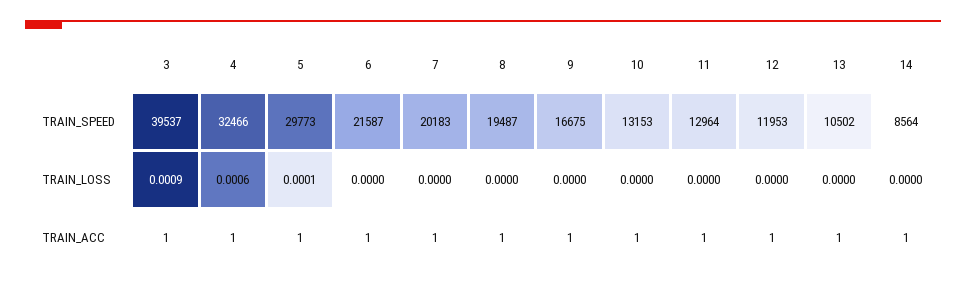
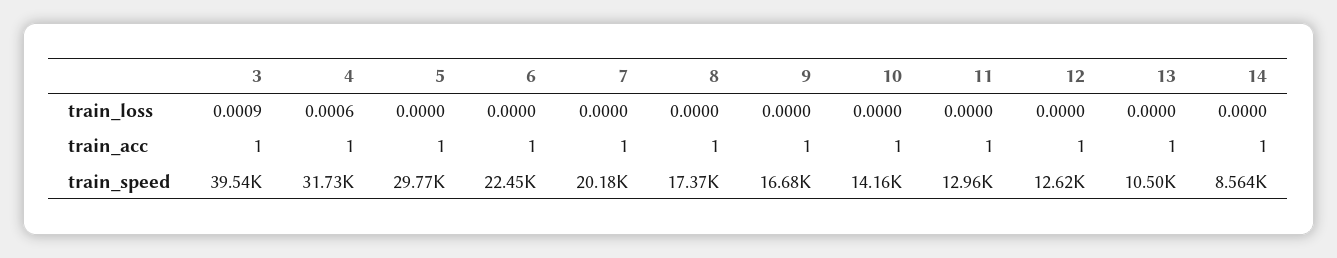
  {
    "3": {
      "TRAIN_SPEED": 39537,
      "TRAIN_LOSS": 0.0009,
      "TRAIN_ACC": 1
    },
    "4": {
-     "TRAIN_SPEED": 32466,
+     "TRAIN_SPEED": 31730,
      "TRAIN_LOSS": 0.0006,
      "TRAIN_ACC": 1
    },
    "5": {
      "TRAIN_SPEED": 29773,
-     "TRAIN_LOSS": 0.0001,
+     "TRAIN_LOSS": 0,
      "TRAIN_ACC": 1
    },
    "6": {
-     "TRAIN_SPEED": 21587,
+     "TRAIN_SPEED": 22450,
      "TRAIN_LOSS": 0,
      "TRAIN_ACC": 1
    },
    "7": {
      "TRAIN_SPEED": 20183,
      "TRAIN_LOSS": 0,
      "TRAIN_ACC": 1
    },
    "8": {
-     "TRAIN_SPEED": 19487,
+     "TRAIN_SPEED": 17370,
      "TRAIN_LOSS": 0,
      "TRAIN_ACC": 1
    },
    "9": {
      "TRAIN_SPEED": 16675,
      "TRAIN_LOSS": 0,
      "TRAIN_ACC": 1
    },
    "10": {
-     "TRAIN_SPEED": 13153,
+     "TRAIN_SPEED": 14160,
      "TRAIN_LOSS": 0,
      "TRAIN_ACC": 1
    },
    "11": {
      "TRAIN_SPEED": 12964,
      "TRAIN_LOSS": 0,
      "TRAIN_ACC": 1
    },
    "12": {
-     "TRAIN_SPEED": 11953,
+     "TRAIN_SPEED": 12620,
      "TRAIN_LOSS": 0,
      "TRAIN_ACC": 1
    },
    "13": {
      "TRAIN_SPEED": 10502,
      "TRAIN_LOSS": 0,
      "TRAIN_ACC": 1
    },
    "14": {
      "TRAIN_SPEED": 8564,
      "TRAIN_LOSS": 0,
      "TRAIN_ACC": 1
    }
  }

